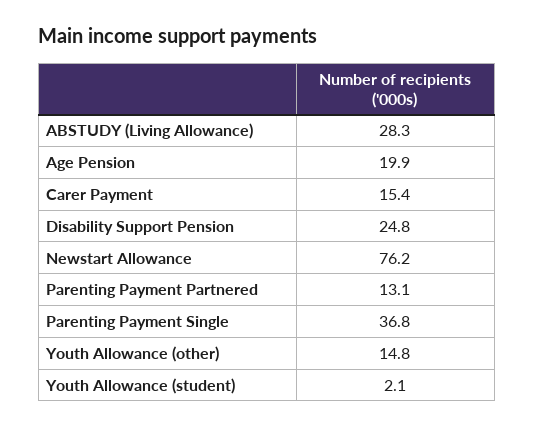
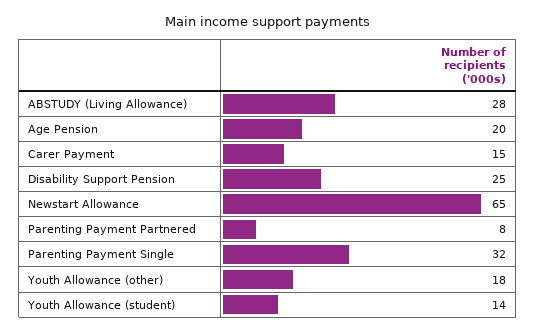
  {
    "ABSTUDY (Living Allowance)": 28.3,
    "Age Pension": 19.9,
    "Carer Payment": 15.4,
    "Disability Support Pension": 24.8,
-   "Newstart Allowance": 76.2,
+   "Newstart Allowance": 65,
-   "Parenting Payment Partnered": 13.1,
+   "Parenting Payment Partnered": 8,
-   "Parenting Payment Single": 36.8,
+   "Parenting Payment Single": 32,
-   "Youth Allowance (other)": 14.8,
+   "Youth Allowance (other)": 18,
-   "Youth Allowance (student)": 2.1
+   "Youth Allowance (student)": 14
  }

